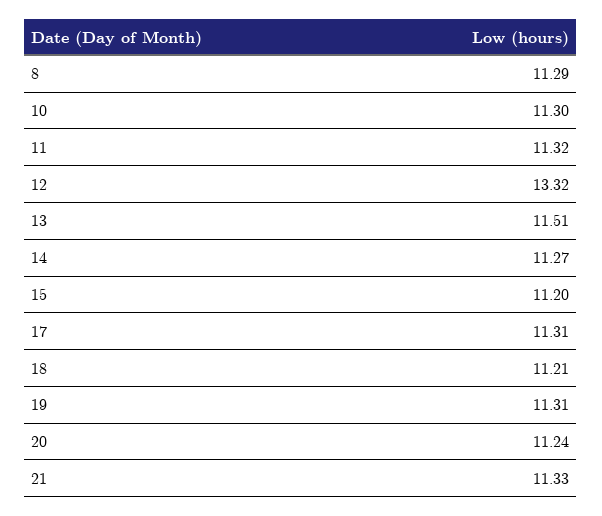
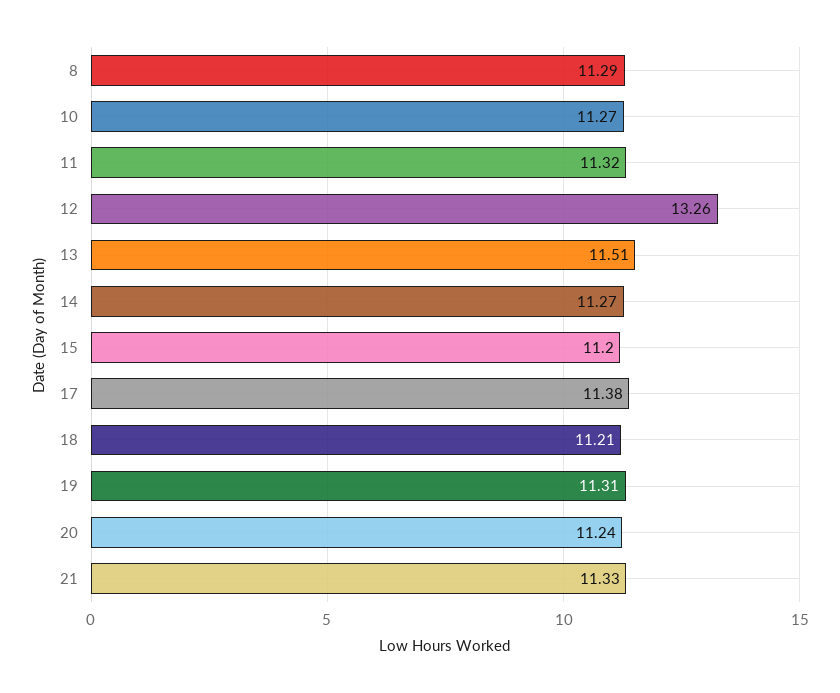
  {
    "8": 11.29,
-   "10": 11.3,
+   "10": 11.27,
    "11": 11.32,
-   "12": 13.32,
+   "12": 13.26,
    "13": 11.51,
    "14": 11.27,
    "15": 11.2,
-   "17": 11.31,
+   "17": 11.38,
    "18": 11.21,
    "19": 11.31,
    "20": 11.24,
    "21": 11.33
  }

